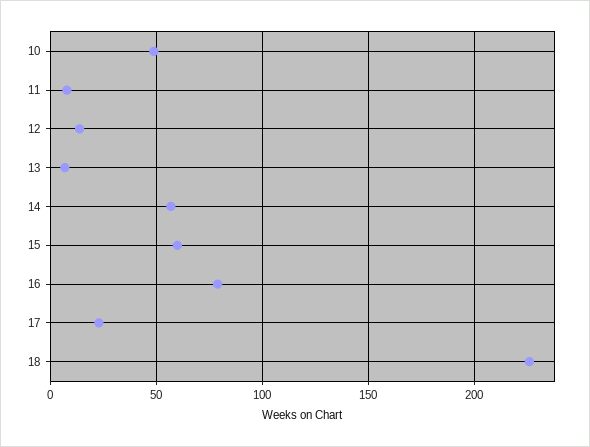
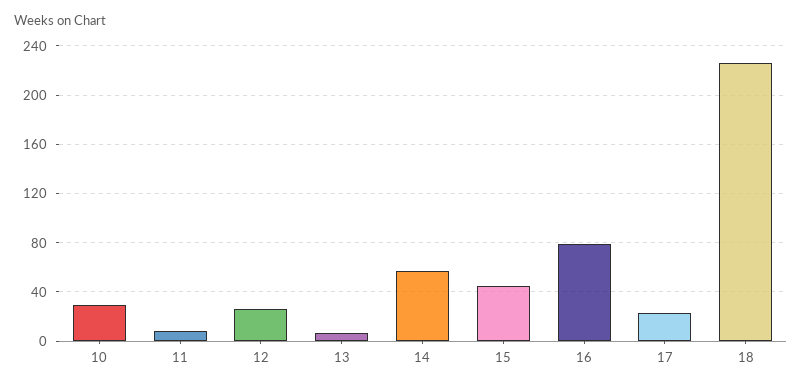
  {
-   "10": 50,
+   "10": 30,
    "11": 10,
-   "12": 15,
+   "12": 25,
    "13": 5,
    "14": 55,
-   "15": 60,
+   "15": 45,
    "16": 80,
    "17": 25,
    "18": 225
  }

